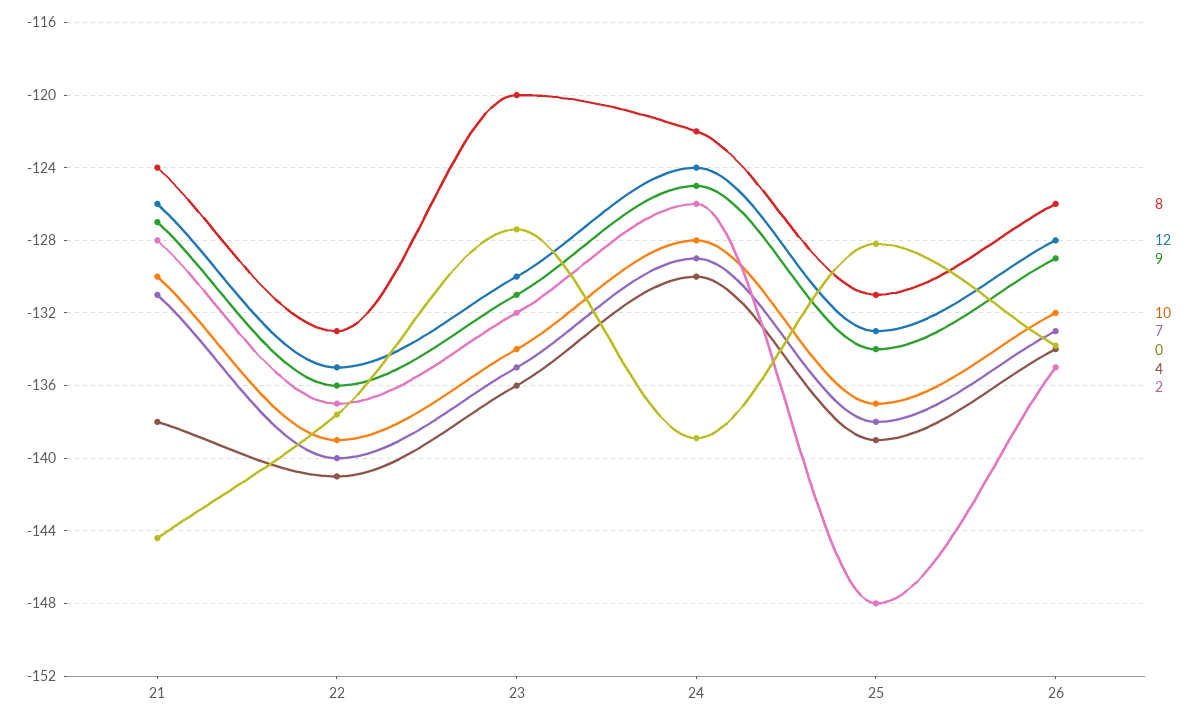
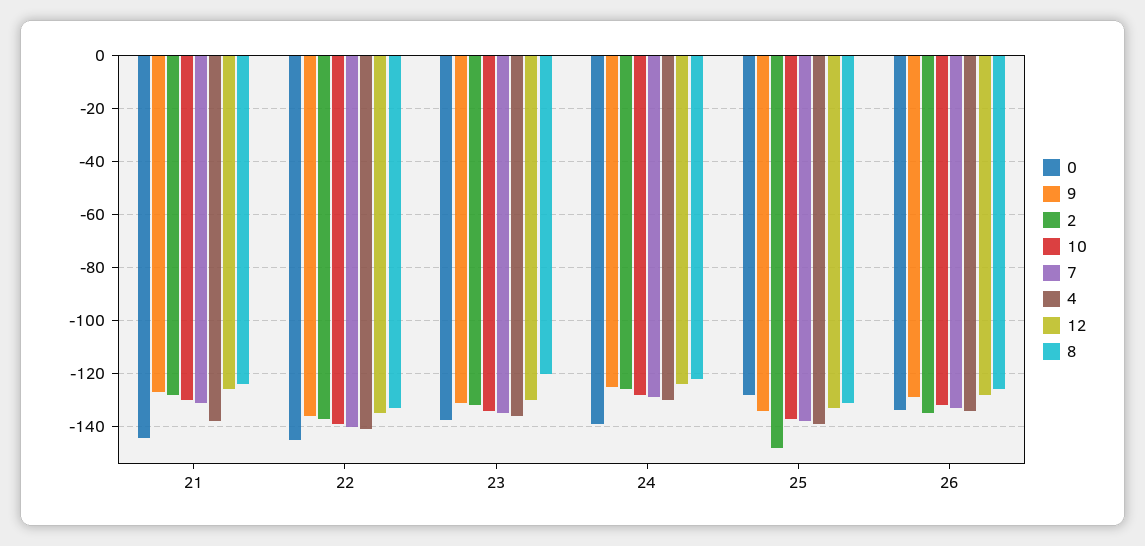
  {
    "8": {
      "21": -124,
      "22": -133,
      "23": -120,
      "24": -122,
      "25": -131,
      "26": -126
    },
    "12": {
      "21": -126,
      "22": -135,
      "23": -130,
      "24": -124,
      "25": -133,
      "26": -128
    },
    "9": {
      "21": -127,
      "22": -136,
      "23": -131,
      "24": -125,
      "25": -134,
      "26": -129
    },
    "10": {
      "21": -130,
      "22": -139,
      "23": -134,
      "24": -128,
      "25": -137,
      "26": -132
    },
    "7": {
      "21": -131,
      "22": -140,
      "23": -135,
      "24": -129,
      "25": -138,
      "26": -133
    },
    "0": {
      "21": -144.5,
-     "22": -137.5,
+     "22": -145,
-     "23": -127.5,
+     "23": -137.5,
      "24": -139,
      "25": -128,
      "26": -134
    },
    "4": {
      "21": -138,
      "22": -141,
      "23": -136,
      "24": -130,
      "25": -139,
      "26": -134
    },
    "2": {
      "21": -128,
      "22": -137,
      "23": -132,
      "24": -126,
      "25": -148,
      "26": -135
    }
  }

